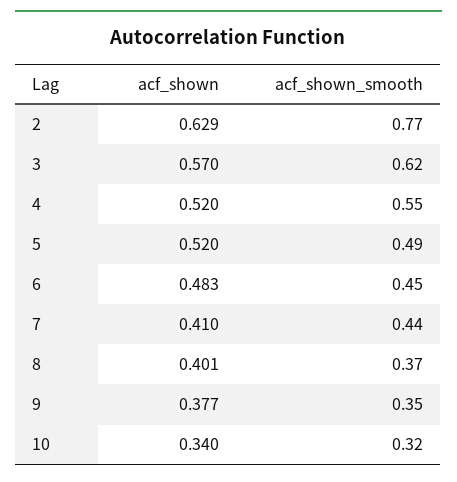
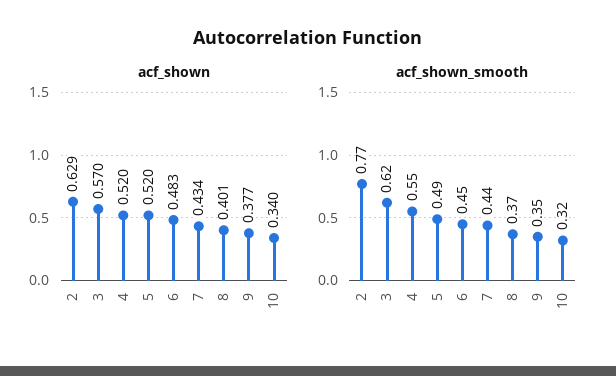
  {
    "acf_shown": {
      "2": 0.629,
      "3": 0.57,
      "4": 0.52,
      "5": 0.52,
      "6": 0.483,
-     "7": 0.41,
+     "7": 0.434,
      "8": 0.401,
      "9": 0.377,
      "10": 0.34
    },
    "acf_shown_smooth": {
      "2": 0.77,
      "3": 0.62,
      "4": 0.55,
      "5": 0.49,
      "6": 0.45,
      "7": 0.44,
      "8": 0.37,
      "9": 0.35,
      "10": 0.32
    }
  }

